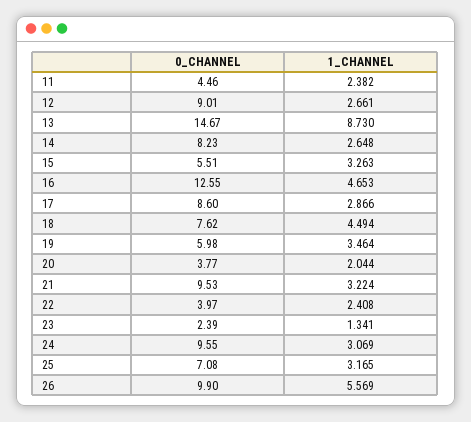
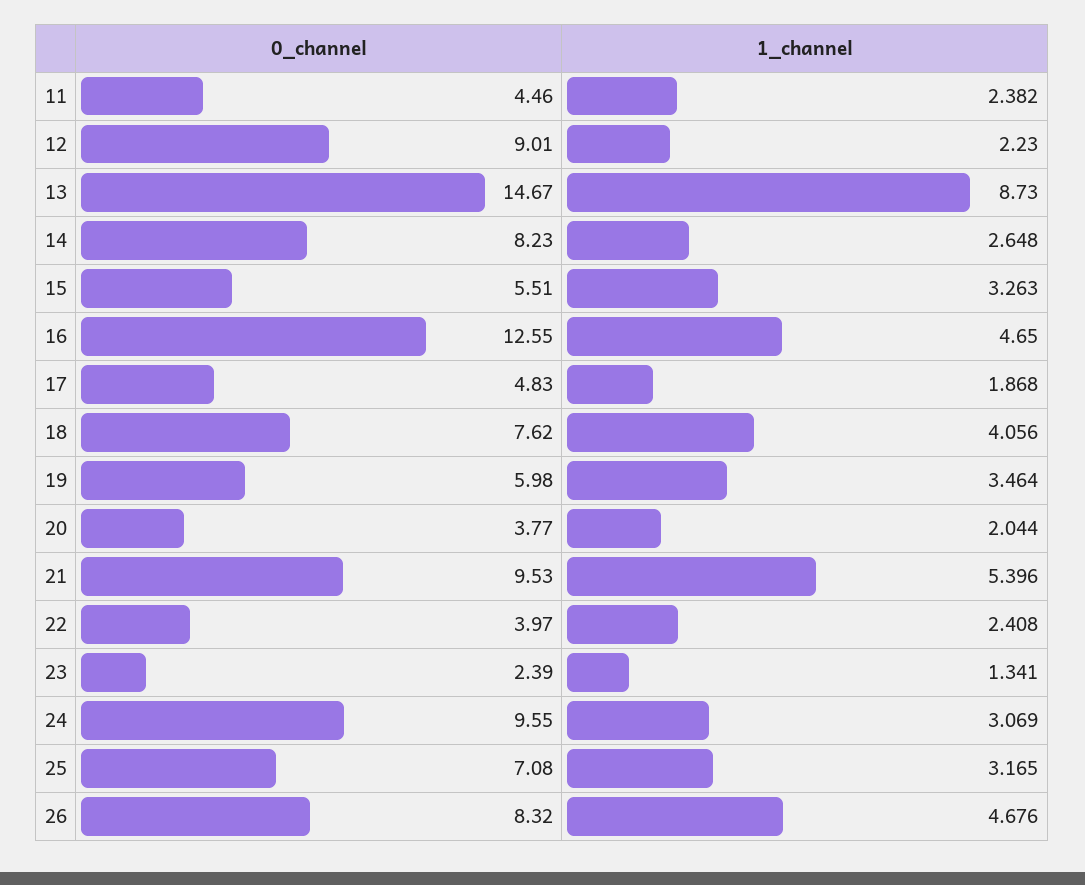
  {
    "0_CHANNEL": {
      "11": 4.46,
      "12": 9.01,
      "13": 14.67,
      "14": 8.23,
      "15": 5.51,
      "16": 12.55,
-     "17": 8.6,
+     "17": 4.83,
      "18": 7.62,
      "19": 5.98,
      "20": 3.77,
      "21": 9.53,
      "22": 3.97,
      "23": 2.39,
      "24": 9.55,
      "25": 7.08,
-     "26": 9.9
+     "26": 8.32
    },
    "1_CHANNEL": {
      "11": 2.382,
-     "12": 2.661,
+     "12": 2.23,
      "13": 8.73,
      "14": 2.648,
      "15": 3.263,
-     "16": 4.653,
+     "16": 4.65,
-     "17": 2.866,
+     "17": 1.868,
-     "18": 4.494,
+     "18": 4.056,
      "19": 3.464,
      "20": 2.044,
-     "21": 3.224,
+     "21": 5.396,
      "22": 2.408,
      "23": 1.341,
      "24": 3.069,
      "25": 3.165,
-     "26": 5.569
+     "26": 4.676
    }
  }

